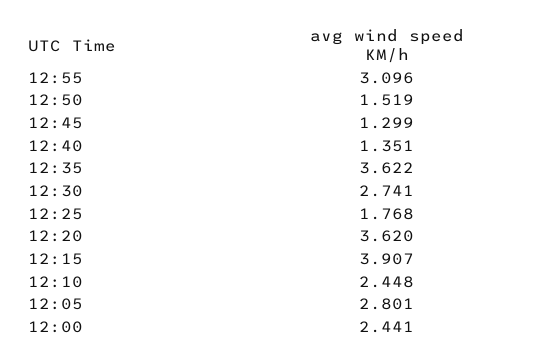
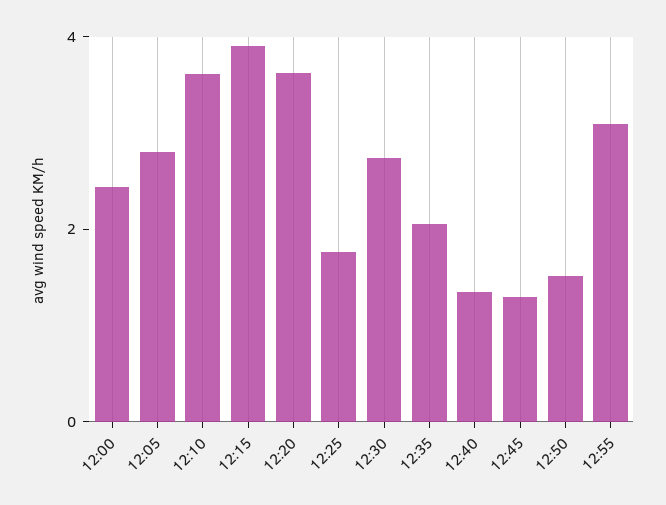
  {
    "12:55": 3.096,
    "12:50": 1.519,
    "12:45": 1.299,
    "12:40": 1.351,
-   "12:35": 3.622,
+   "12:35": 2,
    "12:30": 2.741,
    "12:25": 1.768,
    "12:20": 3.62,
    "12:15": 3.907,
-   "12:10": 2.448,
+   "12:10": 3.5,
    "12:05": 2.801,
    "12:00": 2.441
  }

